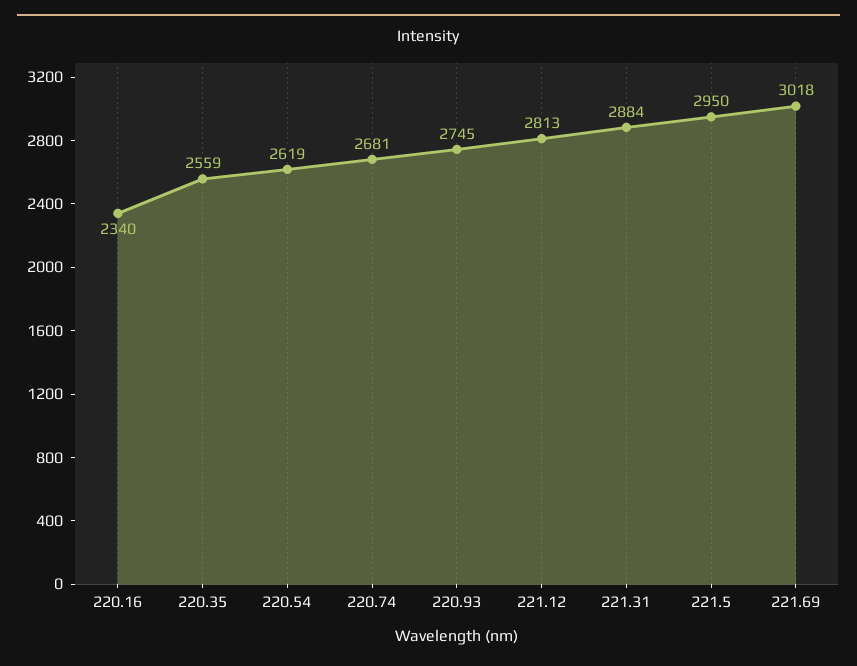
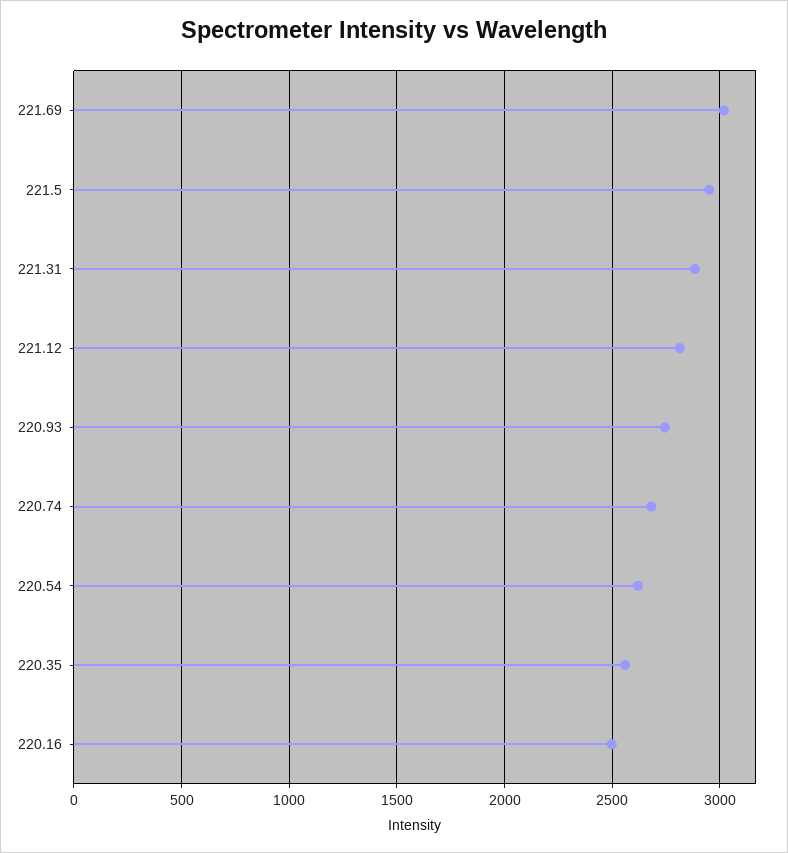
  {
-   "220.16": 2340,
+   "220.16": 2500,
    "220.35": 2559,
    "220.54": 2619,
    "220.74": 2681,
    "220.93": 2745,
    "221.12": 2813,
    "221.31": 2884,
    "221.5": 2950,
    "221.69": 3018
  }

